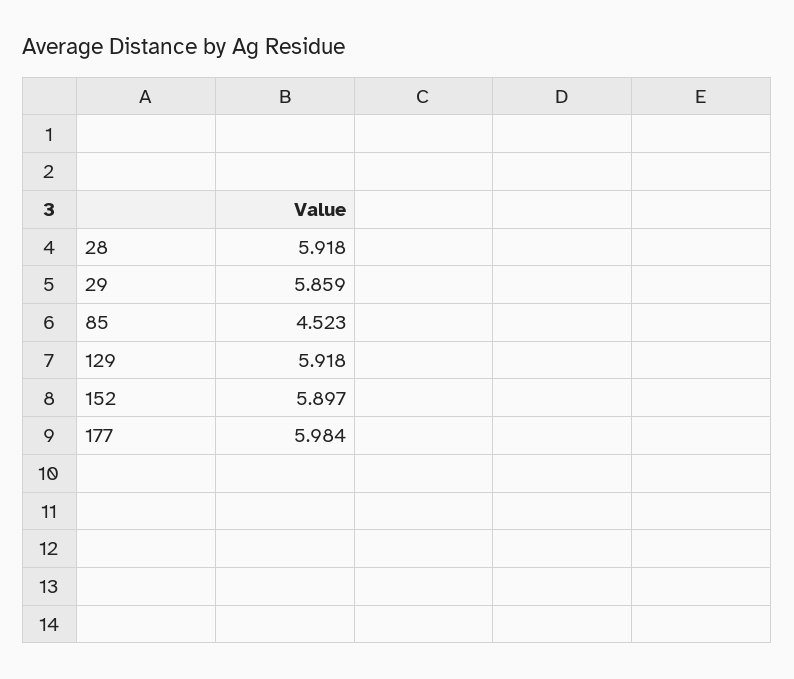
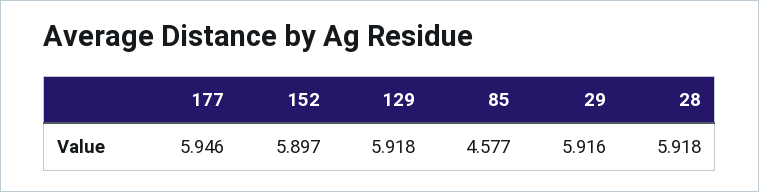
  {
    "28": 5.918,
-   "29": 5.859,
+   "29": 5.916,
-   "85": 4.523,
+   "85": 4.577,
    "129": 5.918,
    "152": 5.897,
-   "177": 5.984
+   "177": 5.946
  }

